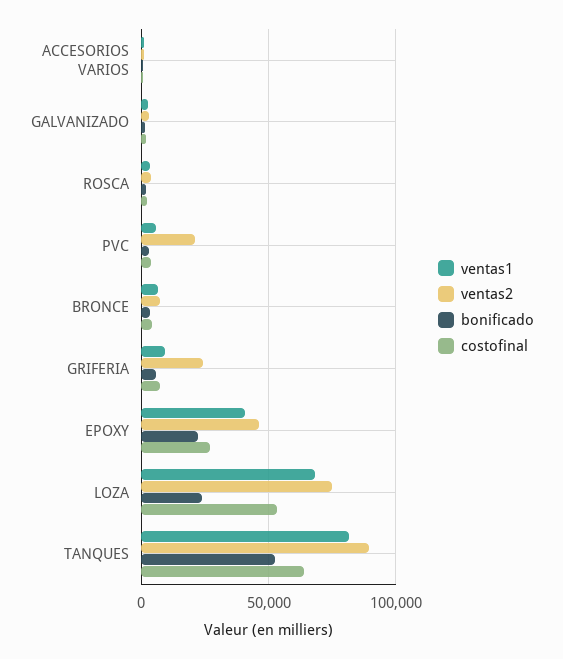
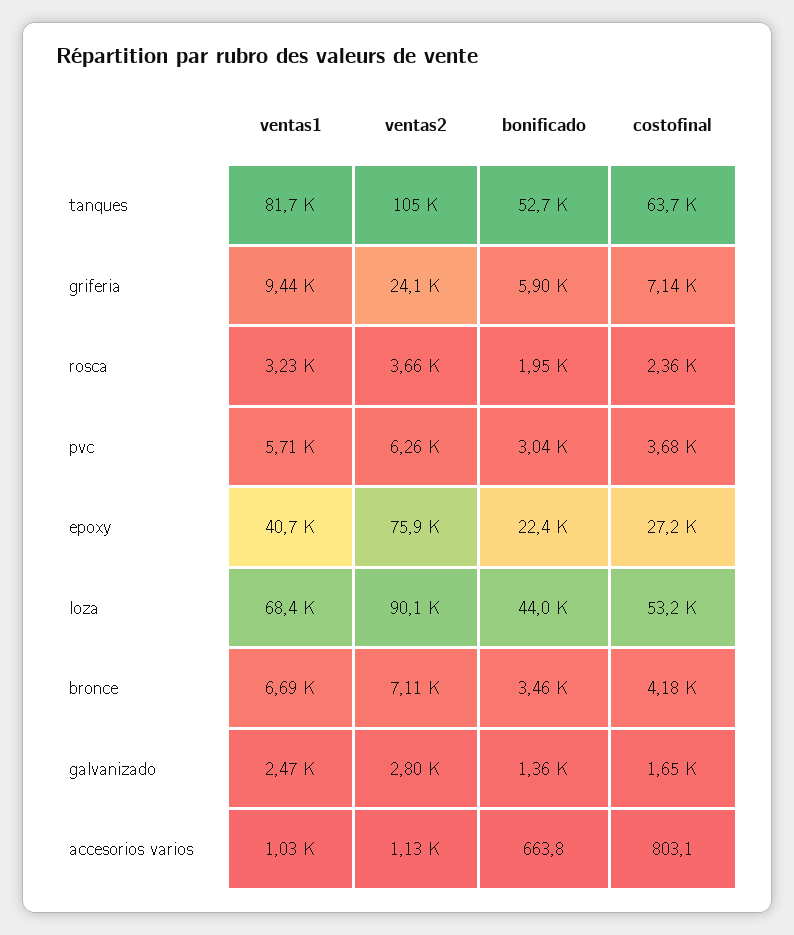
  {
    "ventas1": {
      "ACCESORIOS VARIOS": 1030,
      "GALVANIZADO": 2470,
      "ROSCA": 3230,
      "PVC": 5710,
      "BRONCE": 6690,
      "GRIFERIA": 9440,
      "EPOXY": 40700,
      "LOZA": 68400,
      "TANQUES": 81700
    },
    "ventas2": {
      "ACCESORIOS VARIOS": 1130,
      "GALVANIZADO": 2800,
      "ROSCA": 3660,
-     "PVC": 20000,
+     "PVC": 6260,
      "BRONCE": 7110,
      "GRIFERIA": 24100,
-     "EPOXY": 45000,
+     "EPOXY": 75900,
-     "LOZA": 75000,
+     "LOZA": 90100,
-     "TANQUES": 90000
+     "TANQUES": 105000
    },
    "bonificado": {
      "ACCESORIOS VARIOS": 663.8,
      "GALVANIZADO": 1360,
      "ROSCA": 1950,
      "PVC": 3040,
      "BRONCE": 3460,
      "GRIFERIA": 5900,
      "EPOXY": 22400,
-     "LOZA": 25000,
+     "LOZA": 44000,
      "TANQUES": 52700
    },
    "costofinal": {
      "ACCESORIOS VARIOS": 803.1,
      "GALVANIZADO": 1650,
      "ROSCA": 2360,
      "PVC": 3680,
      "BRONCE": 4180,
      "GRIFERIA": 7140,
      "EPOXY": 27200,
      "LOZA": 53200,
      "TANQUES": 63700
    }
  }

